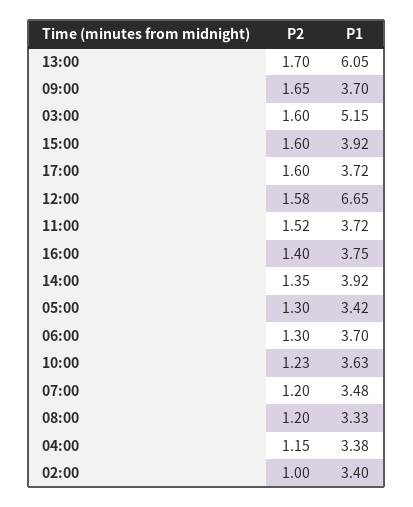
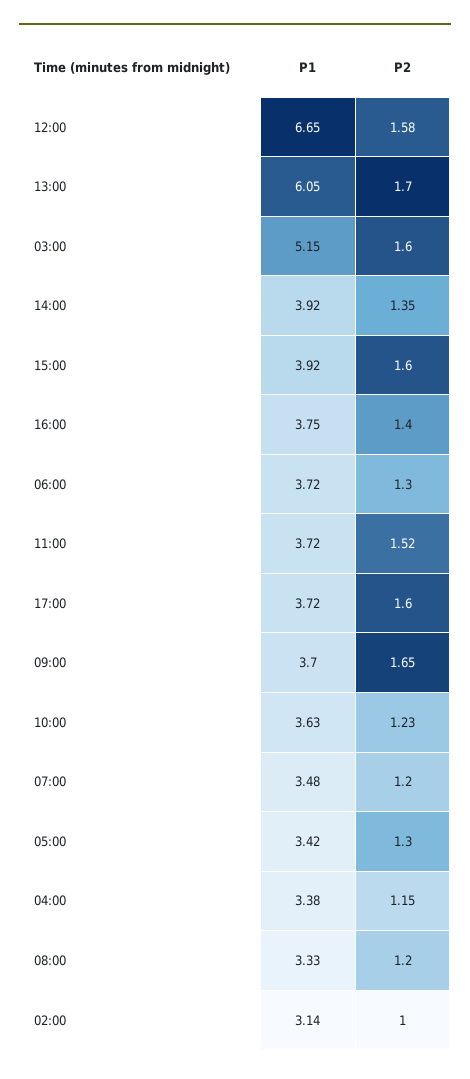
  {
    "P2": {
      "13:00": 1.7,
      "09:00": 1.65,
      "03:00": 1.6,
      "15:00": 1.6,
      "17:00": 1.6,
      "12:00": 1.58,
      "11:00": 1.52,
      "16:00": 1.4,
      "14:00": 1.35,
      "05:00": 1.3,
      "06:00": 1.3,
      "10:00": 1.23,
      "07:00": 1.2,
      "08:00": 1.2,
      "04:00": 1.15,
      "02:00": 1
    },
    "P1": {
      "13:00": 6.05,
      "09:00": 3.7,
      "03:00": 5.15,
      "15:00": 3.92,
      "17:00": 3.72,
      "12:00": 6.65,
      "11:00": 3.72,
      "16:00": 3.75,
      "14:00": 3.92,
      "05:00": 3.42,
-     "06:00": 3.7,
+     "06:00": 3.72,
      "10:00": 3.63,
      "07:00": 3.48,
      "08:00": 3.33,
      "04:00": 3.38,
-     "02:00": 3.4
+     "02:00": 3.14
    }
  }

